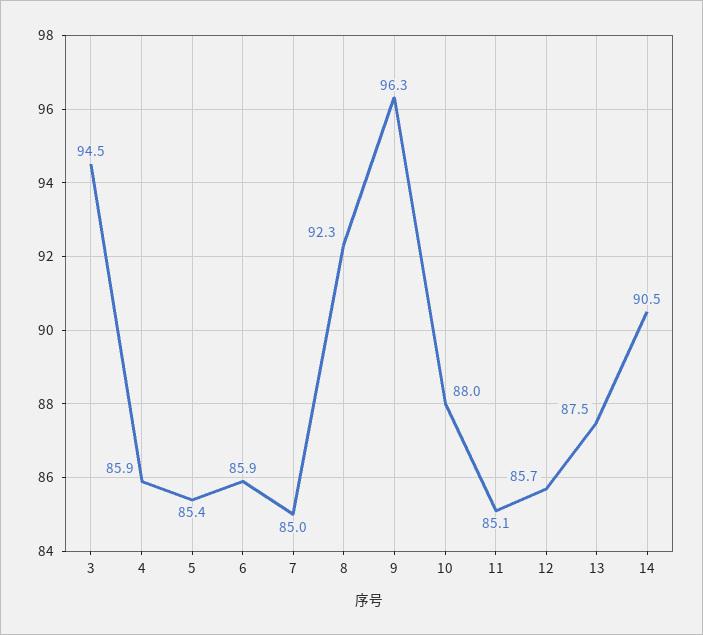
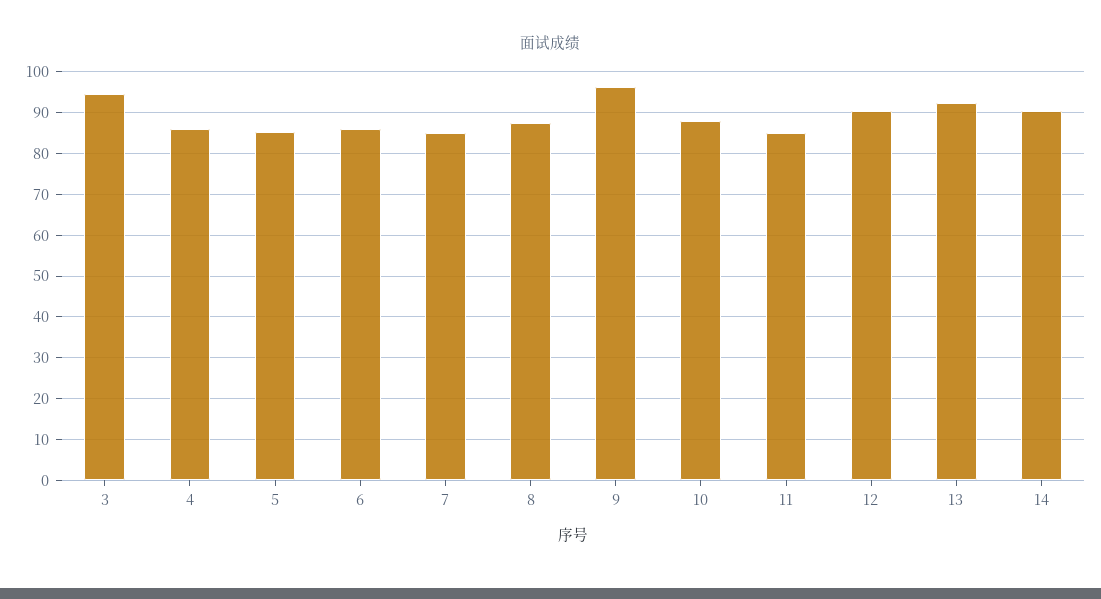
  {
    "3": 94.5,
    "4": 85.9,
    "5": 85.4,
    "6": 85.9,
    "7": 85,
-   "8": 92.3,
+   "8": 88,
    "9": 96.3,
    "10": 88,
    "11": 85.1,
-   "12": 85.7,
+   "12": 90,
-   "13": 87.5,
+   "13": 92,
    "14": 90.5
  }

